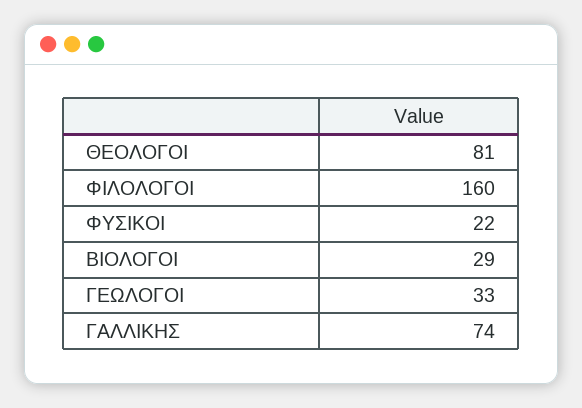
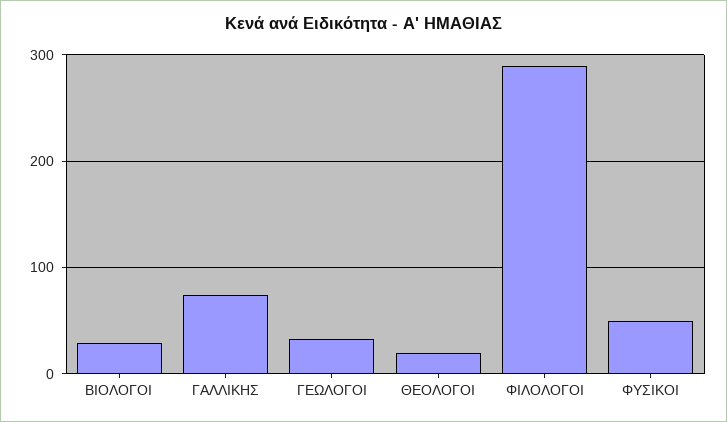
  {
-   "ΘΕΟΛΟΓΟΙ": 81,
+   "ΘΕΟΛΟΓΟΙ": 20,
-   "ΦΙΛΟΛΟΓΟΙ": 160,
+   "ΦΙΛΟΛΟΓΟΙ": 290,
-   "ΦΥΣΙΚΟΙ": 22,
+   "ΦΥΣΙΚΟΙ": 50,
    "ΒΙΟΛΟΓΟΙ": 29,
    "ΓΕΩΛΟΓΟΙ": 33,
    "ΓΑΛΛΙΚΗΣ": 74
  }

